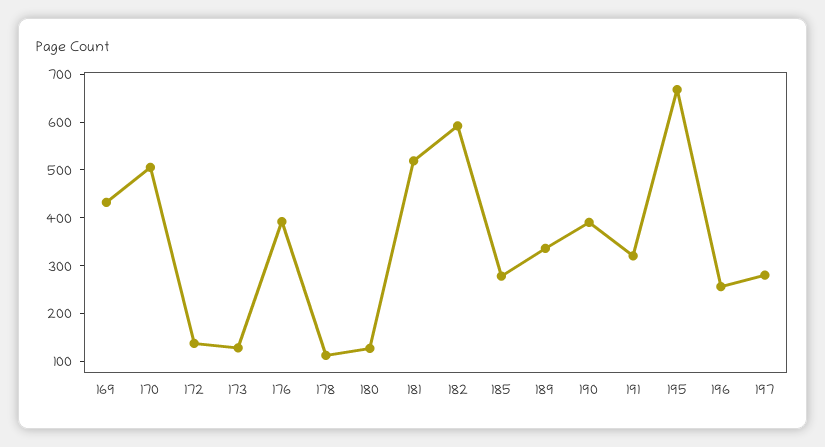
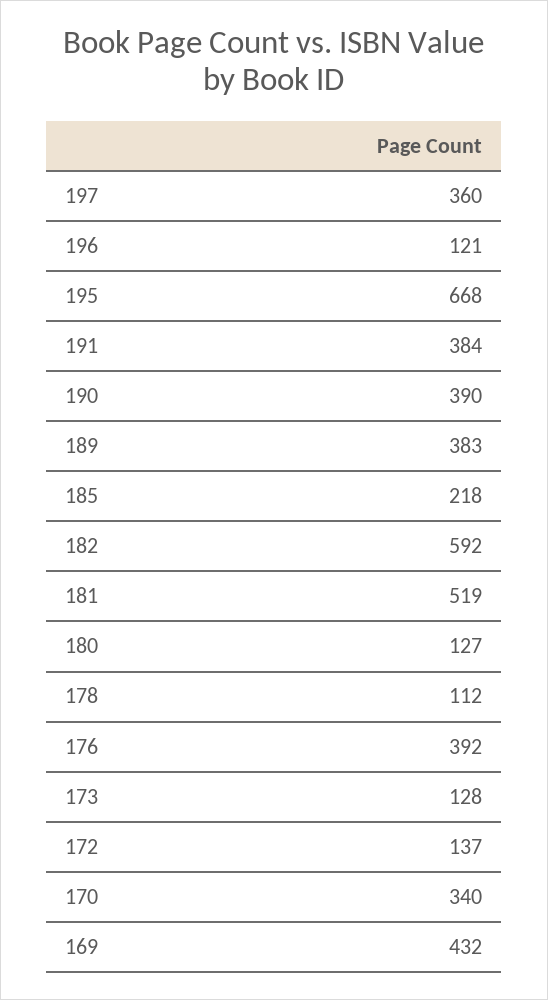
  {
    "169": 432,
-   "170": 500,
+   "170": 340,
    "172": 137,
    "173": 128,
    "176": 392,
    "178": 112,
    "180": 127,
    "181": 519,
    "182": 592,
-   "185": 280,
+   "185": 218,
-   "189": 340,
+   "189": 383,
    "190": 390,
-   "191": 320,
+   "191": 384,
    "195": 668,
-   "196": 260,
+   "196": 121,
-   "197": 280
+   "197": 360
  }

